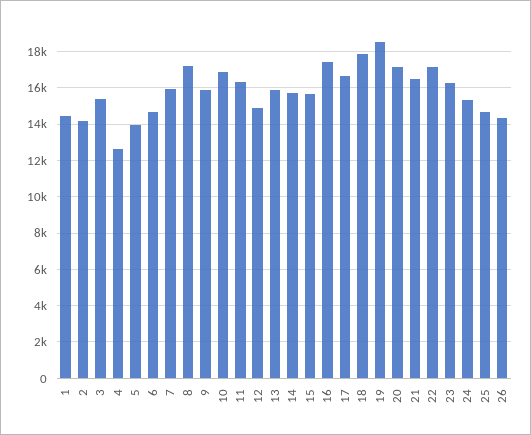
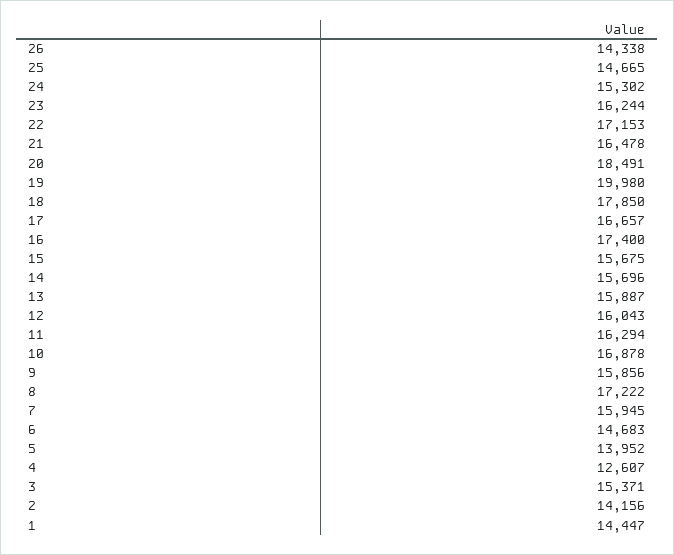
  {
    "1": 14447,
    "2": 14156,
    "3": 15371,
    "4": 12607,
    "5": 13952,
    "6": 14683,
    "7": 15945,
    "8": 17222,
    "9": 15856,
    "10": 16878,
    "11": 16294,
-   "12": 15000,
+   "12": 16043,
    "13": 15887,
    "14": 15696,
    "15": 15675,
    "16": 17400,
    "17": 16657,
    "18": 17850,
-   "19": 18500,
+   "19": 19980,
-   "20": 17000,
+   "20": 18491,
    "21": 16478,
    "22": 17153,
    "23": 16244,
    "24": 15302,
    "25": 14665,
    "26": 14338
  }

